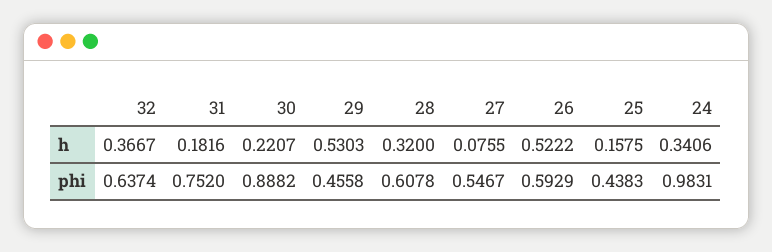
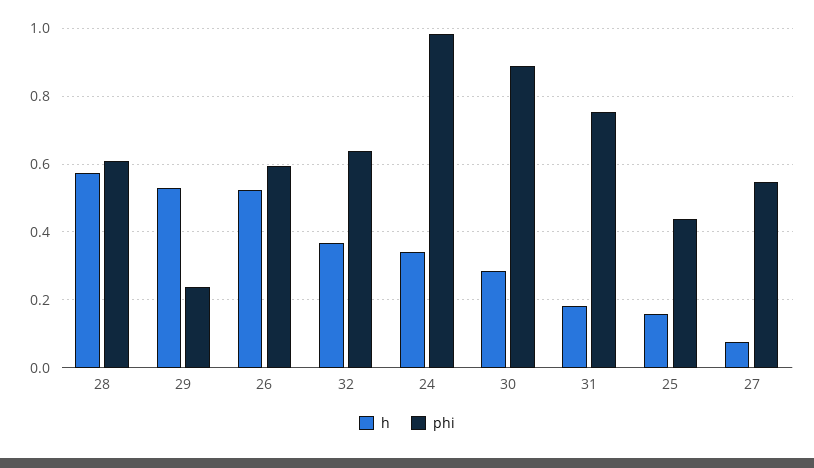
  {
    "h": {
      "32": 0.3667,
      "31": 0.1816,
-     "30": 0.2207,
+     "30": 0.28,
      "29": 0.5303,
-     "28": 0.32,
+     "28": 0.58,
      "27": 0.0755,
      "26": 0.5222,
      "25": 0.1575,
      "24": 0.3406
    },
    "phi": {
      "32": 0.6374,
      "31": 0.752,
      "30": 0.8882,
-     "29": 0.4558,
+     "29": 0.24,
      "28": 0.6078,
      "27": 0.5467,
      "26": 0.5929,
      "25": 0.4383,
      "24": 0.9831
    }
  }

